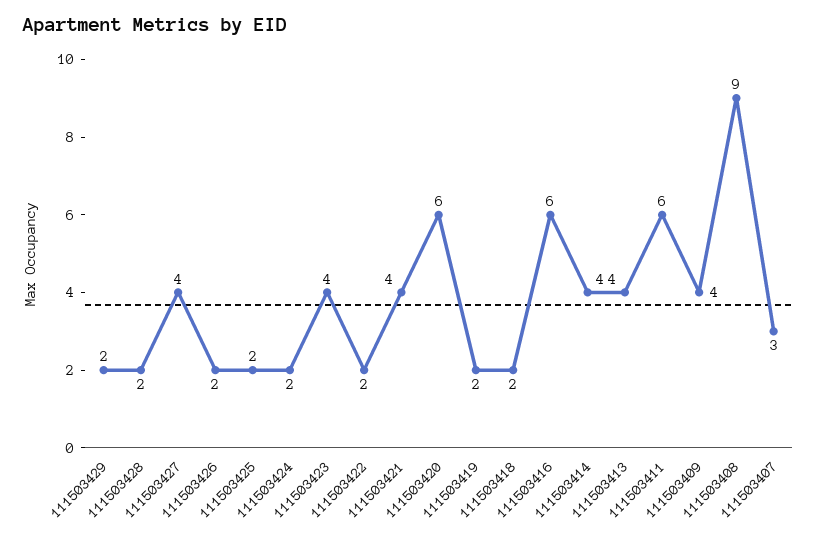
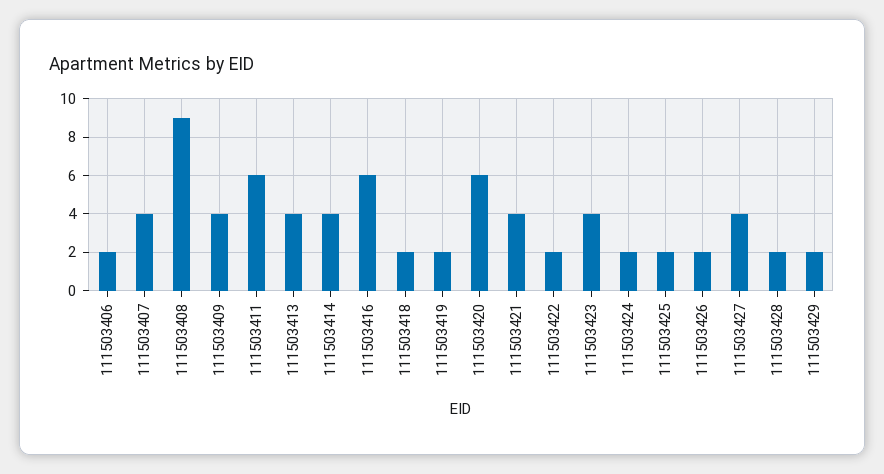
  {
    "111503429": 2,
    "111503428": 2,
    "111503427": 4,
    "111503426": 2,
    "111503425": 2,
    "111503424": 2,
    "111503423": 4,
    "111503422": 2,
    "111503421": 4,
    "111503420": 6,
    "111503419": 2,
    "111503418": 2,
    "111503416": 6,
    "111503414": 4,
    "111503413": 4,
    "111503411": 6,
    "111503409": 4,
    "111503408": 9,
-   "111503407": 3
+   "111503407": 4,
+   "111503406": 2
  }

